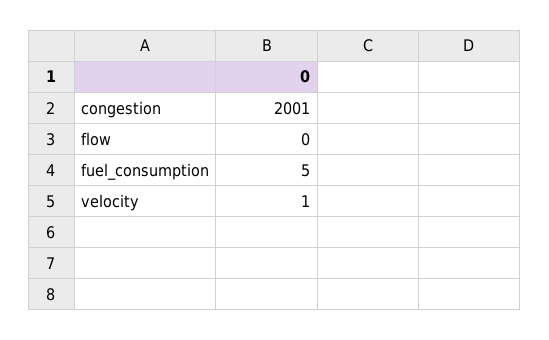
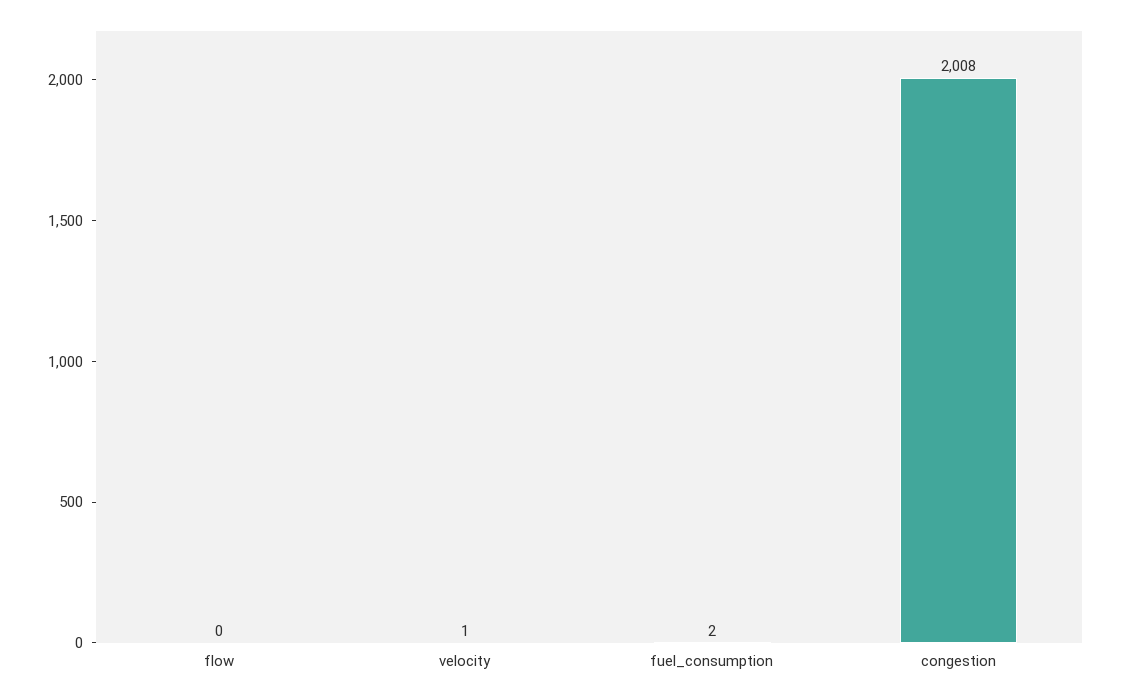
  {
-   "congestion": 2001,
+   "congestion": 2008,
    "flow": 0,
-   "fuel_consumption": 5,
+   "fuel_consumption": 2,
    "velocity": 1
  }

